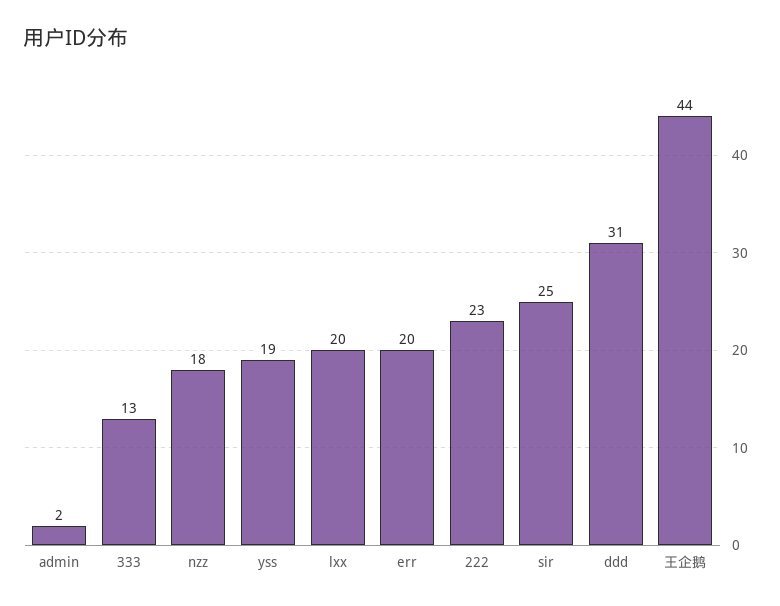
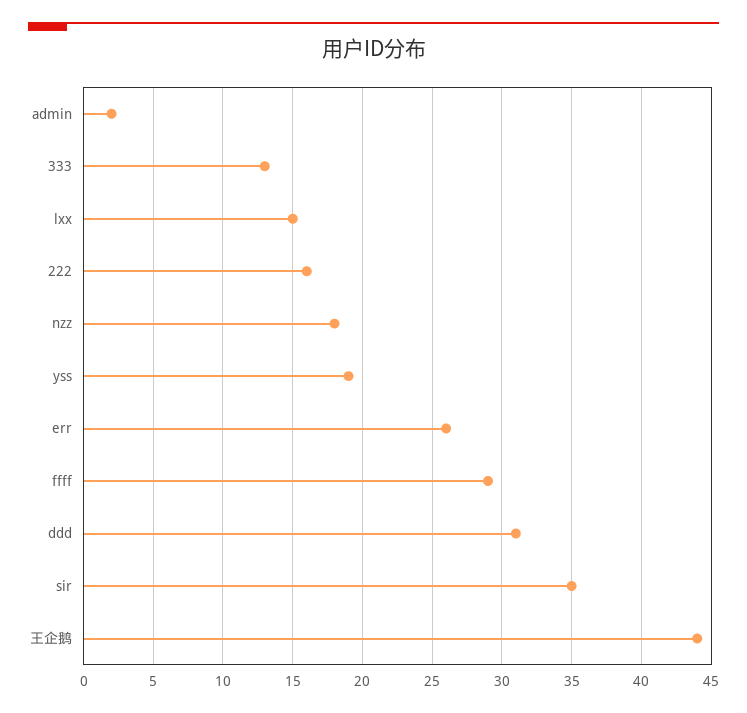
  {
    "admin": 2,
    "333": 13,
    "nzz": 18,
    "yss": 19,
-   "lxx": 20,
+   "lxx": 15,
-   "err": 20,
+   "err": 26,
-   "222": 23,
+   "222": 16,
-   "sir": 25,
+   "sir": 35,
    "ddd": 31,
-   "王企鹅": 44
+   "王企鹅": 44,
+   "ffff": 29
  }

